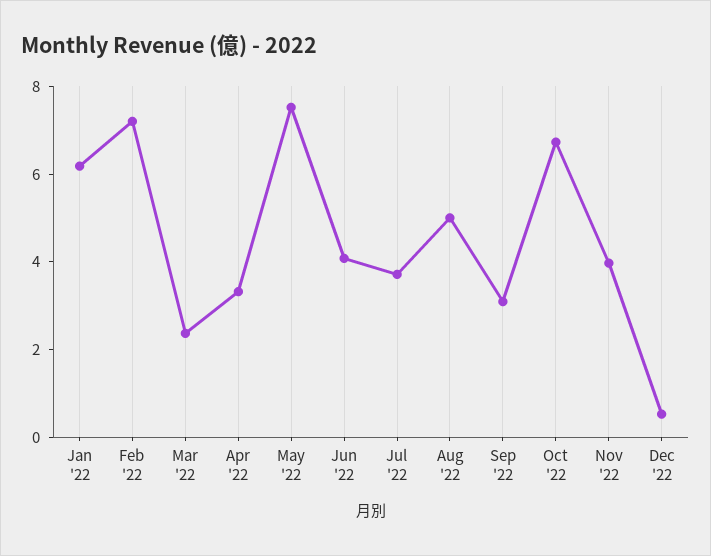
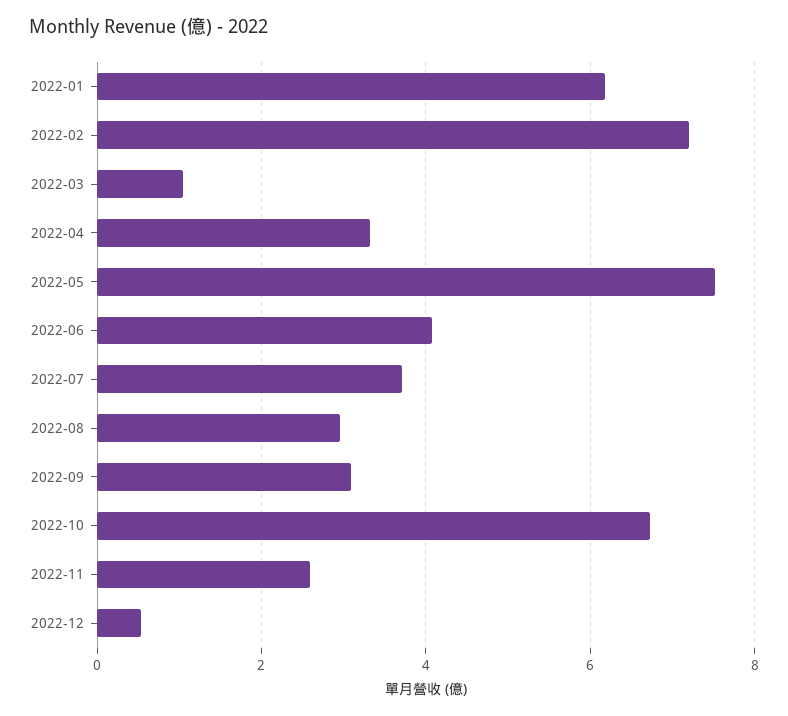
  {
    "Jan '22": 6.2,
    "Feb '22": 7.2,
-   "Mar '22": 2.5,
+   "Mar '22": 1,
    "Apr '22": 3.4,
    "May '22": 7.6,
    "Jun '22": 4,
    "Jul '22": 3.8,
-   "Aug '22": 5,
+   "Aug '22": 3,
    "Sep '22": 3,
    "Oct '22": 6.8,
-   "Nov '22": 4,
+   "Nov '22": 2.6,
    "Dec '22": 0.6
  }

